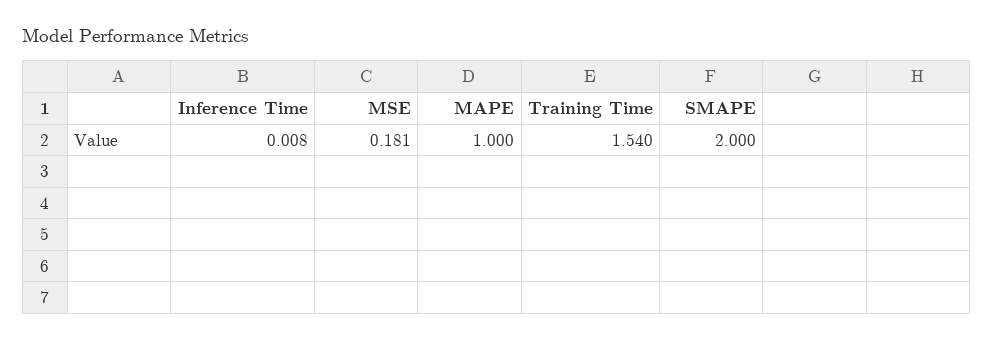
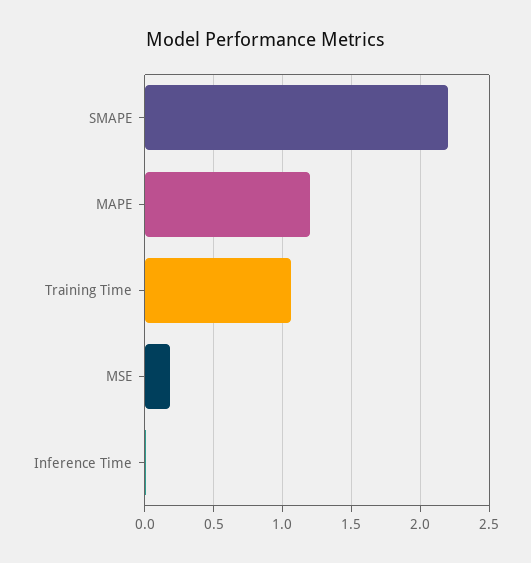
  {
    "Inference Time": 0.008,
    "MSE": 0.181,
-   "MAPE": 1,
+   "MAPE": 1.2,
-   "Training Time": 1.54,
+   "Training Time": 1.05,
-   "SMAPE": 2
+   "SMAPE": 2.2
  }

